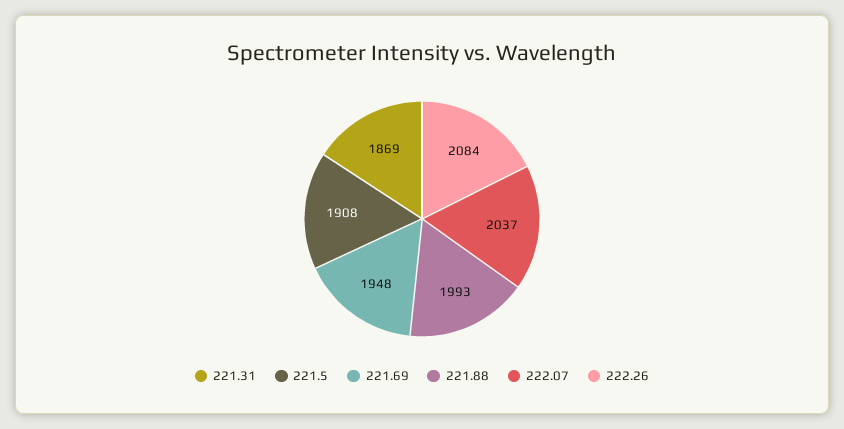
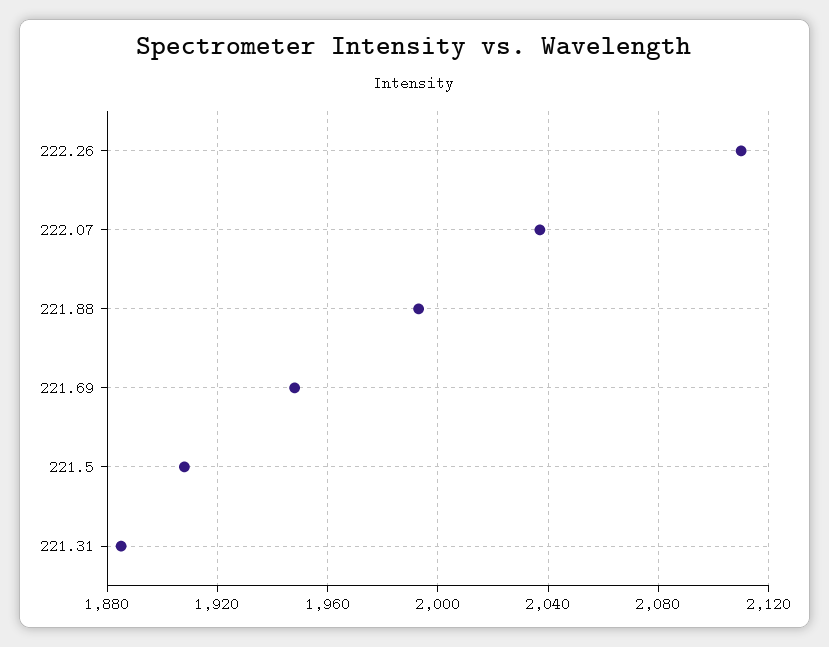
  {
-   "221.31": 1869,
+   "221.31": 1885,
    "221.5": 1908,
    "221.69": 1948,
    "221.88": 1993,
    "222.07": 2037,
-   "222.26": 2084
+   "222.26": 2110
  }

